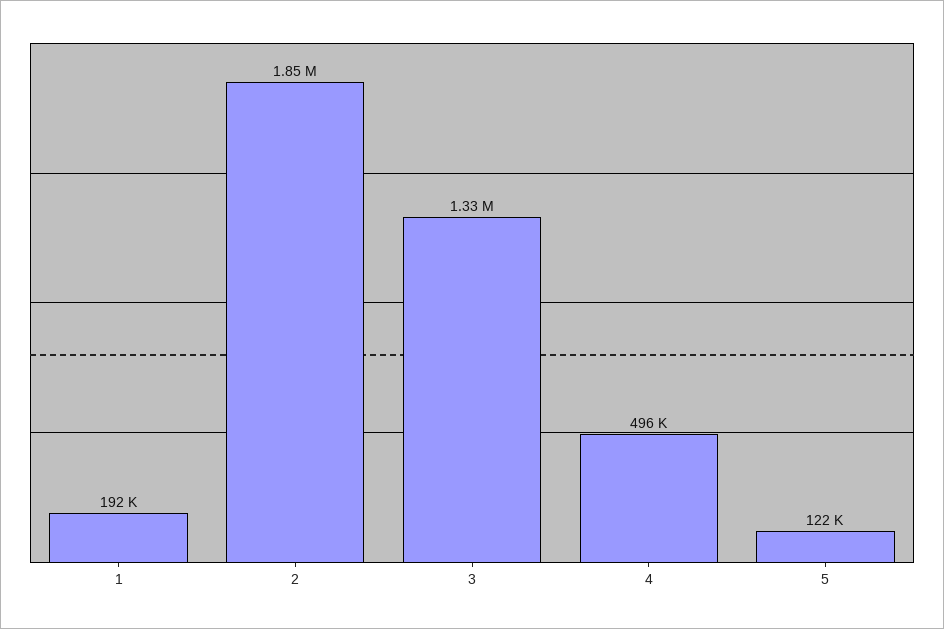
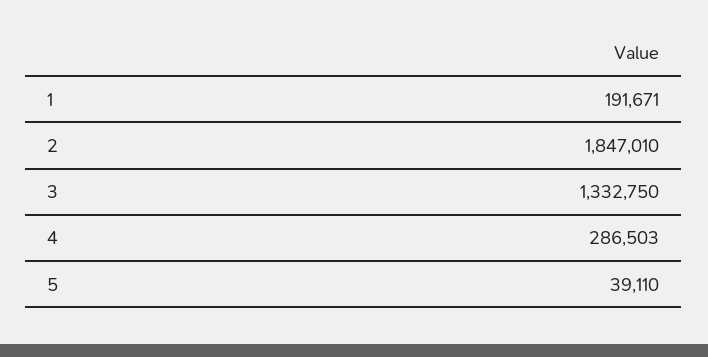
  {
    "1": 191671,
    "2": 1847010,
    "3": 1332750,
-   "4": 496000,
+   "4": 286503,
-   "5": 122000
+   "5": 39110
  }

